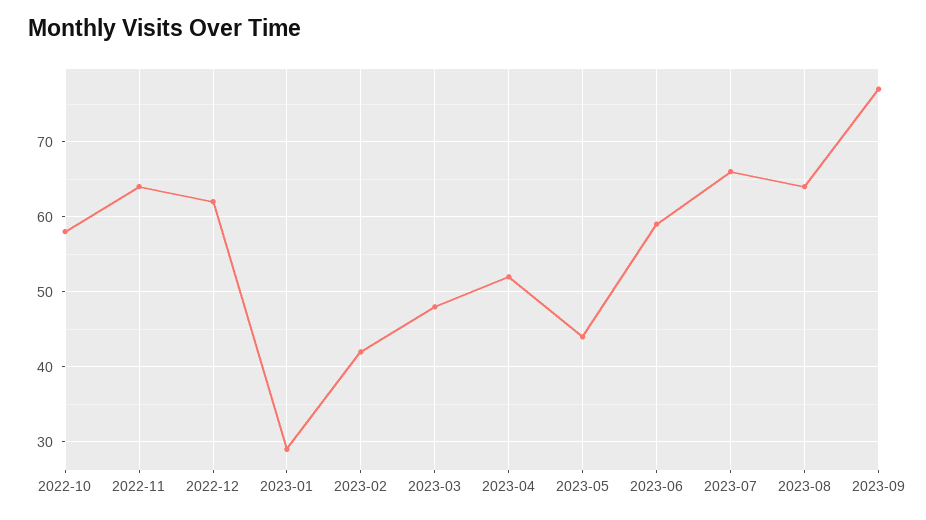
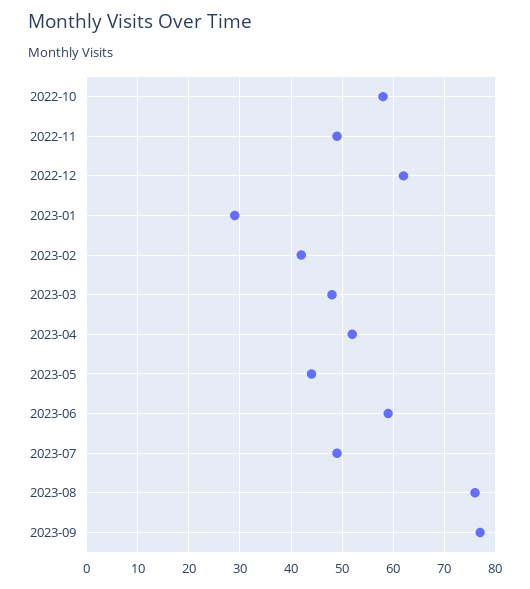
  {
    "2022-10": 58,
-   "2022-11": 64,
+   "2022-11": 50,
    "2022-12": 62,
    "2023-01": 29,
    "2023-02": 42,
    "2023-03": 48,
    "2023-04": 52,
    "2023-05": 44,
    "2023-06": 59,
-   "2023-07": 66,
+   "2023-07": 50,
-   "2023-08": 64,
+   "2023-08": 75,
    "2023-09": 77
  }

